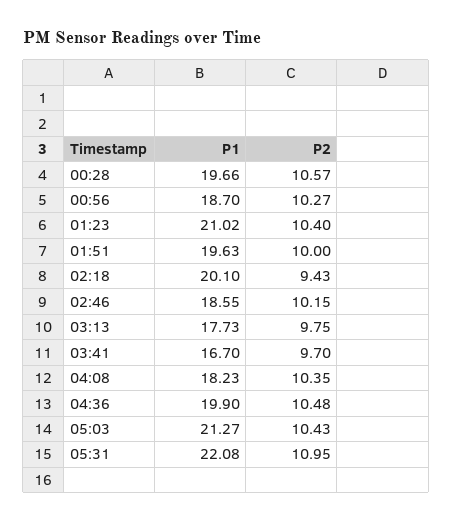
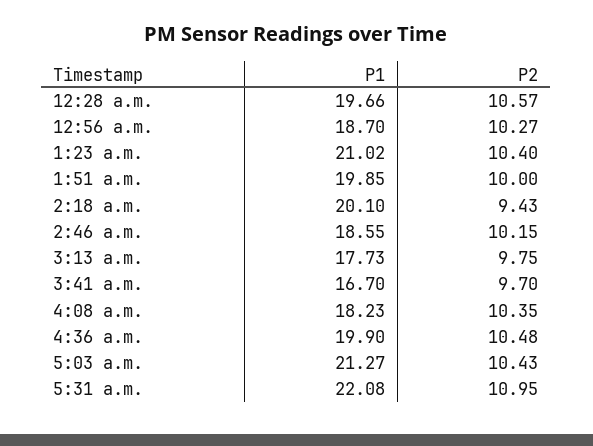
  {
    "P1": {
      "00:28": 19.66,
      "00:56": 18.7,
      "01:23": 21.02,
-     "01:51": 19.63,
+     "01:51": 19.85,
      "02:18": 20.1,
      "02:46": 18.55,
      "03:13": 17.73,
      "03:41": 16.7,
      "04:08": 18.23,
      "04:36": 19.9,
      "05:03": 21.27,
      "05:31": 22.08
    },
    "P2": {
      "00:28": 10.57,
      "00:56": 10.27,
      "01:23": 10.4,
      "01:51": 10,
      "02:18": 9.43,
      "02:46": 10.15,
      "03:13": 9.75,
      "03:41": 9.7,
      "04:08": 10.35,
      "04:36": 10.48,
      "05:03": 10.43,
      "05:31": 10.95
    }
  }

